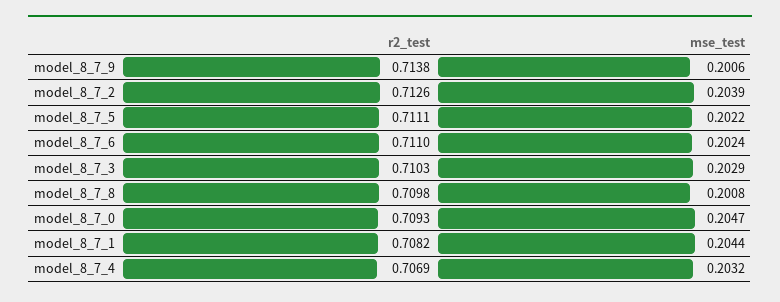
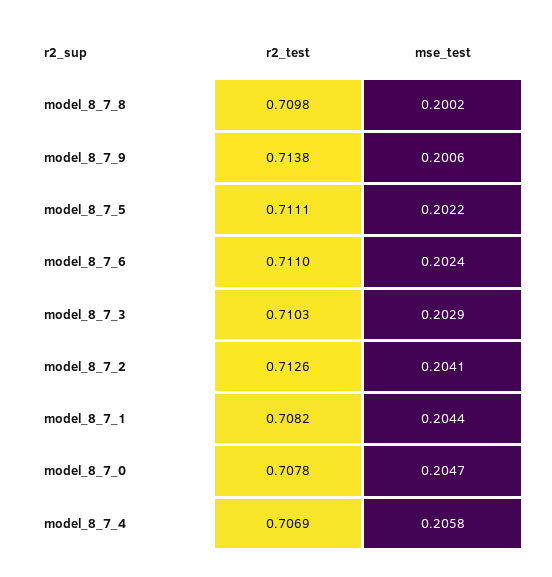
  {
    "r2_test": {
      "model_8_7_9": 0.7138,
      "model_8_7_2": 0.7126,
      "model_8_7_5": 0.7111,
      "model_8_7_6": 0.711,
      "model_8_7_3": 0.7103,
      "model_8_7_8": 0.7098,
-     "model_8_7_0": 0.7093,
+     "model_8_7_0": 0.7078,
      "model_8_7_1": 0.7082,
      "model_8_7_4": 0.7069
    },
    "mse_test": {
      "model_8_7_9": 0.2006,
-     "model_8_7_2": 0.2039,
+     "model_8_7_2": 0.2041,
      "model_8_7_5": 0.2022,
      "model_8_7_6": 0.2024,
      "model_8_7_3": 0.2029,
-     "model_8_7_8": 0.2008,
+     "model_8_7_8": 0.2002,
      "model_8_7_0": 0.2047,
      "model_8_7_1": 0.2044,
-     "model_8_7_4": 0.2032
+     "model_8_7_4": 0.2058
    }
  }

